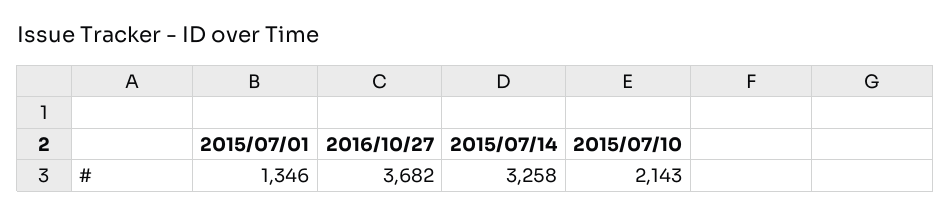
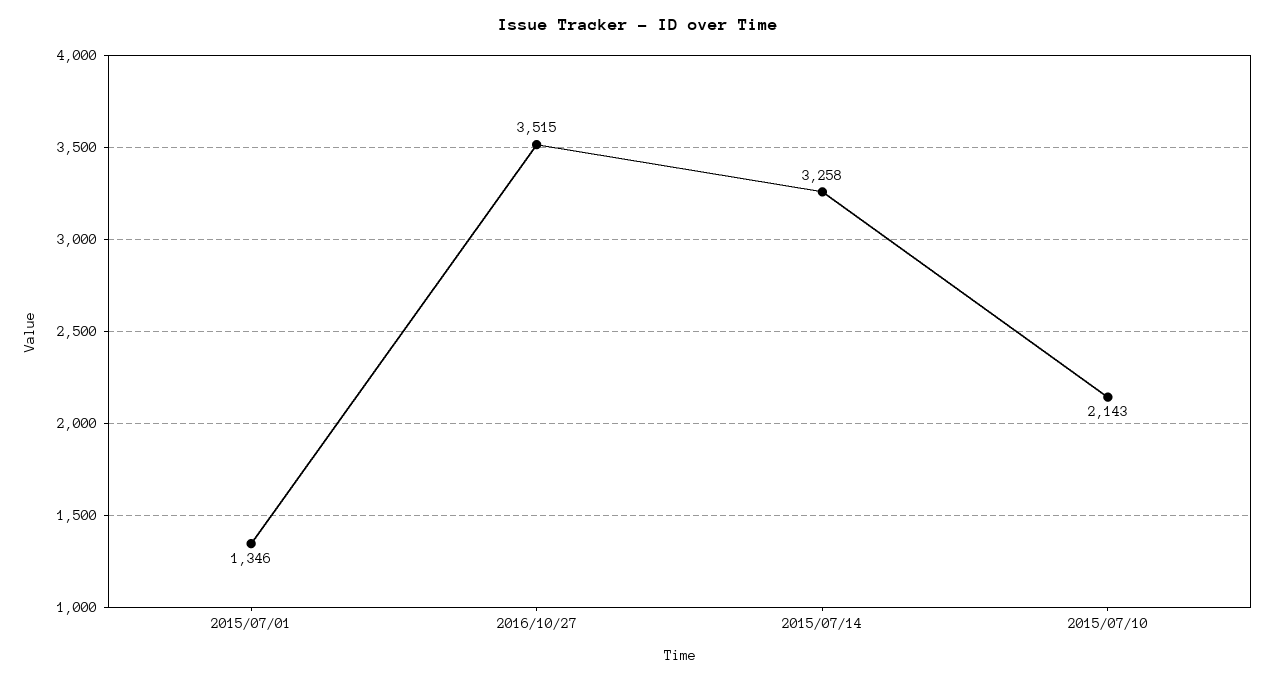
  {
    "2015/07/01": 1346,
-   "2016/10/27": 3682,
+   "2016/10/27": 3515,
    "2015/07/14": 3258,
    "2015/07/10": 2143
  }

